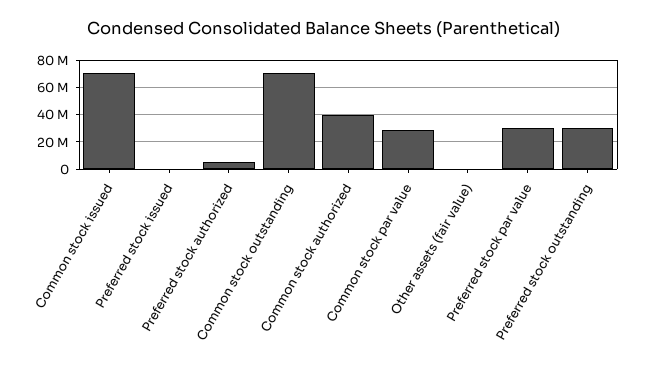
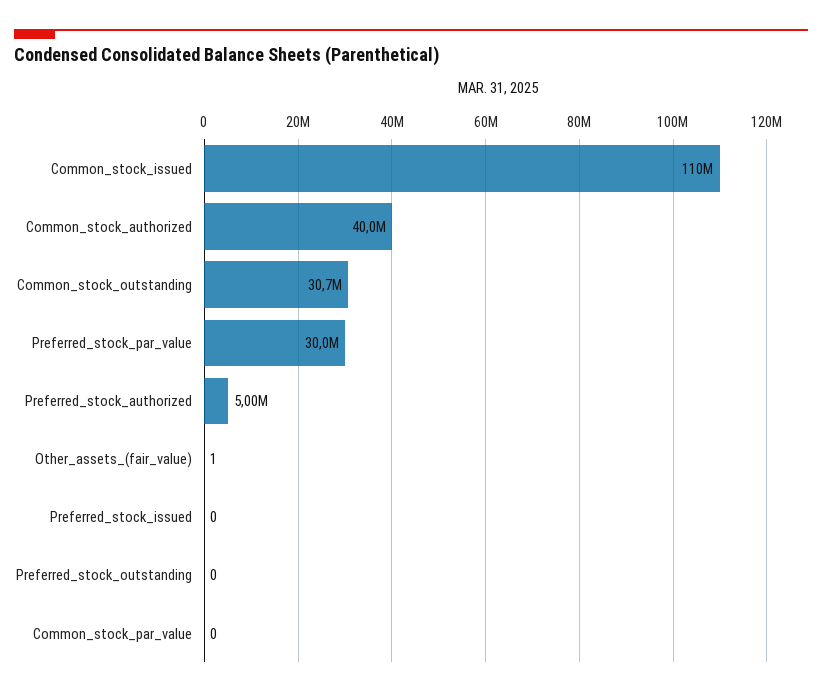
  {
-   "Common stock issued": 70000000,
+   "Common stock issued": 110000000,
    "Preferred stock issued": 0,
    "Preferred stock authorized": 5000000,
-   "Common stock outstanding": 70000000,
+   "Common stock outstanding": 30700000,
    "Common stock authorized": 40000000,
-   "Common stock par value": 30000000,
+   "Common stock par value": 0,
    "Other assets (fair value)": 1,
    "Preferred stock par value": 30000000,
-   "Preferred stock outstanding": 30000000
+   "Preferred stock outstanding": 0
  }

